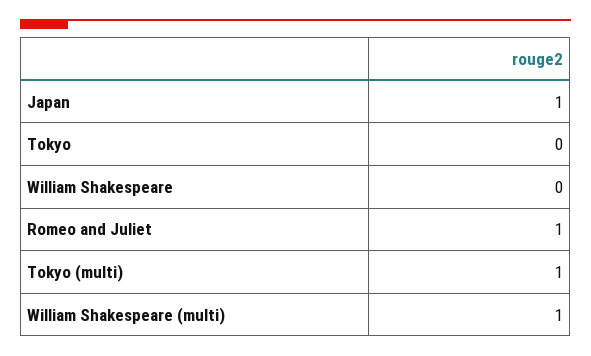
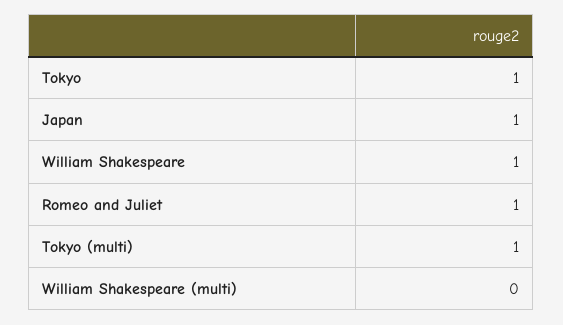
  {
    "Japan": 1,
-   "Tokyo": 0,
+   "Tokyo": 1,
-   "William Shakespeare": 0,
+   "William Shakespeare": 1,
    "Romeo and Juliet": 1,
    "Tokyo (multi)": 1,
-   "William Shakespeare (multi)": 1
+   "William Shakespeare (multi)": 0
  }

